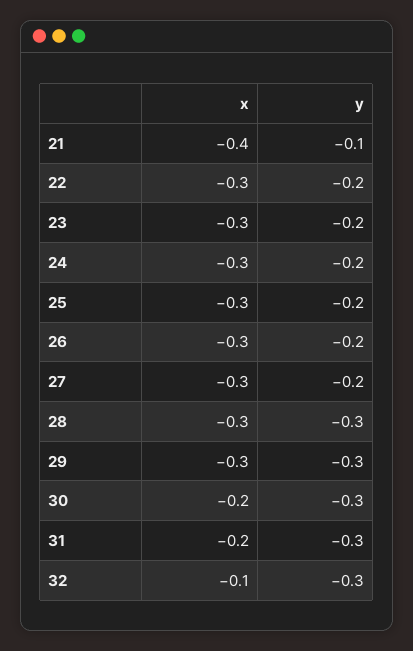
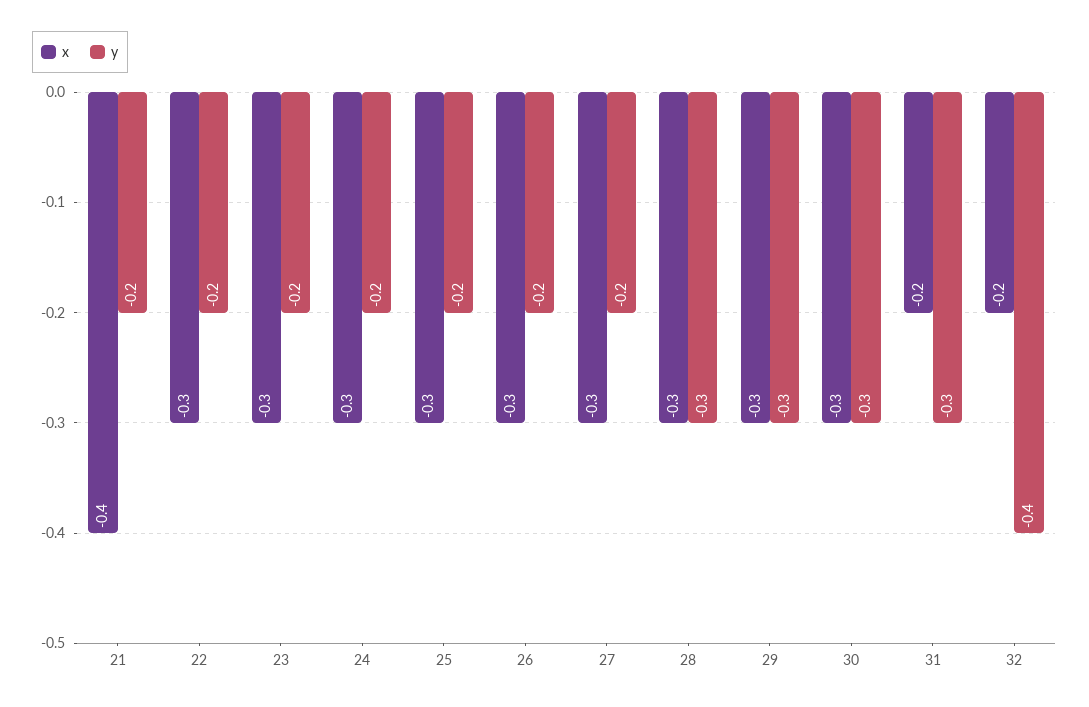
  {
    "x": {
      "21": -0.4,
      "22": -0.3,
      "23": -0.3,
      "24": -0.3,
      "25": -0.3,
      "26": -0.3,
      "27": -0.3,
      "28": -0.3,
      "29": -0.3,
-     "30": -0.2,
+     "30": -0.3,
      "31": -0.2,
-     "32": -0.1
+     "32": -0.2
    },
    "y": {
-     "21": -0.1,
+     "21": -0.2,
      "22": -0.2,
      "23": -0.2,
      "24": -0.2,
      "25": -0.2,
      "26": -0.2,
      "27": -0.2,
      "28": -0.3,
      "29": -0.3,
      "30": -0.3,
      "31": -0.3,
-     "32": -0.3
+     "32": -0.4
    }
  }

